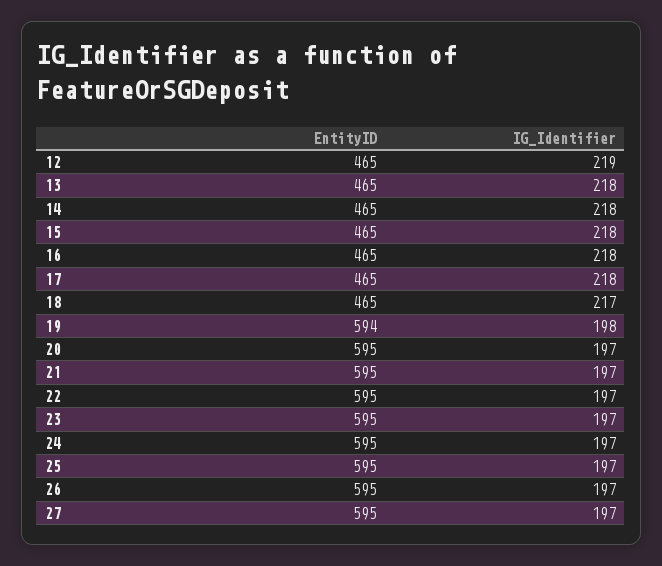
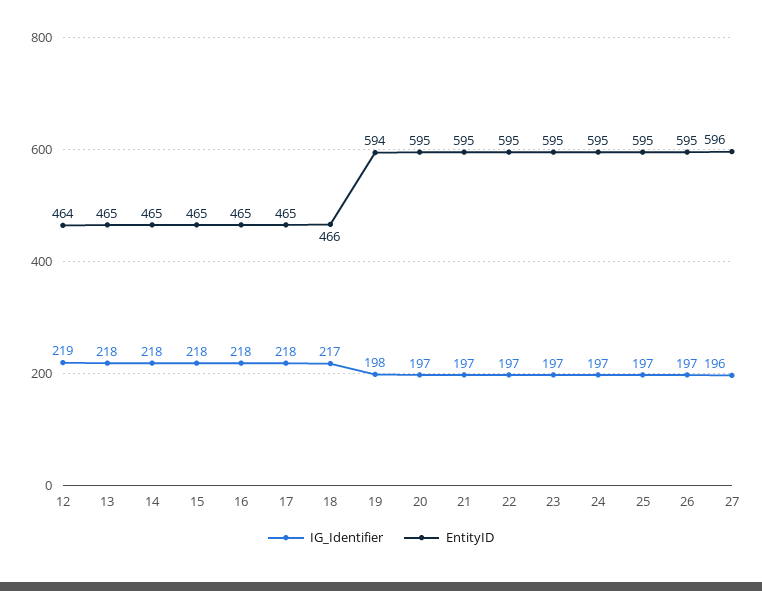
  {
    "EntityID": {
-     "12": 465,
+     "12": 464,
      "13": 465,
      "14": 465,
      "15": 465,
      "16": 465,
      "17": 465,
-     "18": 465,
+     "18": 466,
      "19": 594,
      "20": 595,
      "21": 595,
      "22": 595,
      "23": 595,
      "24": 595,
      "25": 595,
      "26": 595,
-     "27": 595
+     "27": 596
    },
    "IG_Identifier": {
      "12": 219,
      "13": 218,
      "14": 218,
      "15": 218,
      "16": 218,
      "17": 218,
      "18": 217,
      "19": 198,
      "20": 197,
      "21": 197,
      "22": 197,
      "23": 197,
      "24": 197,
      "25": 197,
      "26": 197,
-     "27": 197
+     "27": 196
    }
  }

